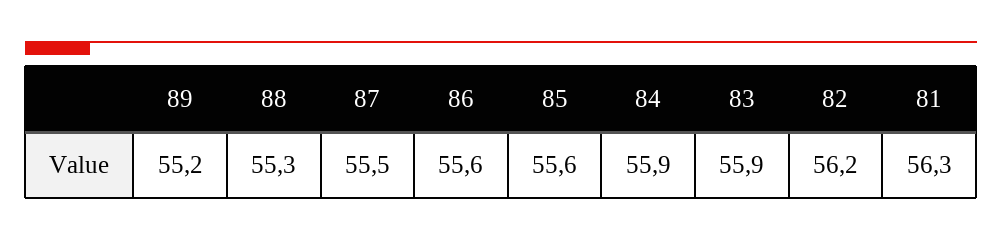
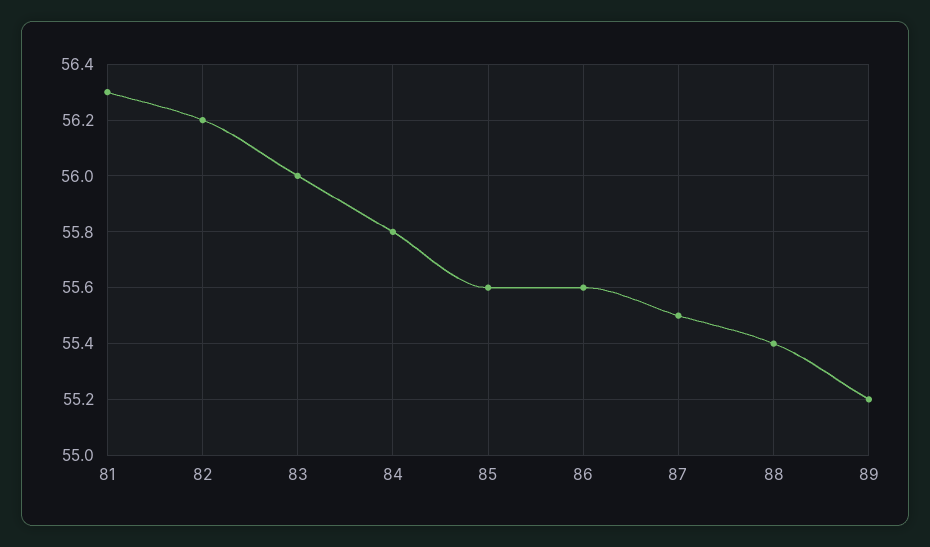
  {
    "89": 55.2,
-   "88": 55.3,
+   "88": 55.4,
    "87": 55.5,
    "86": 55.6,
    "85": 55.6,
-   "84": 55.9,
+   "84": 55.8,
-   "83": 55.9,
+   "83": 56,
    "82": 56.2,
    "81": 56.3
  }

